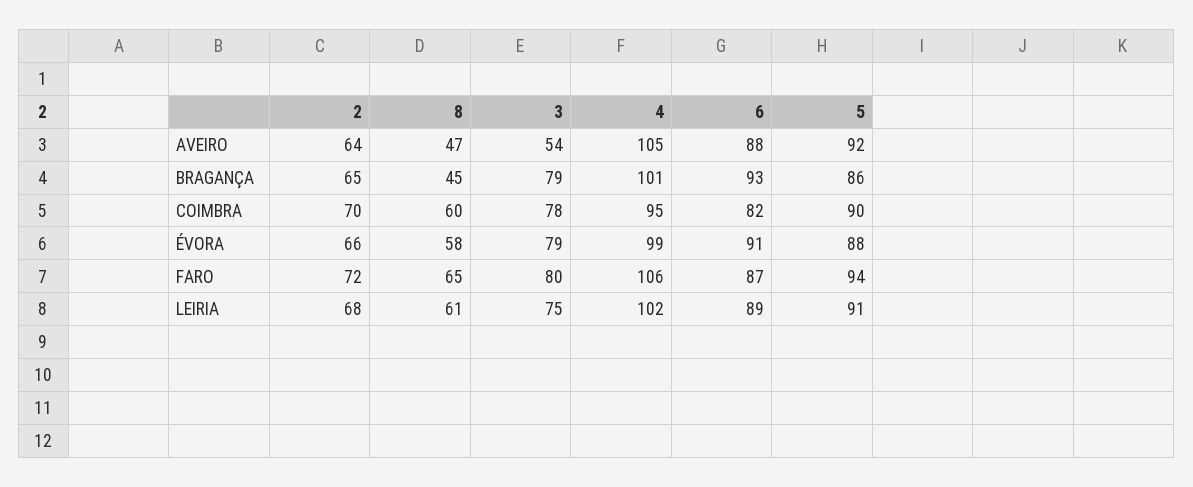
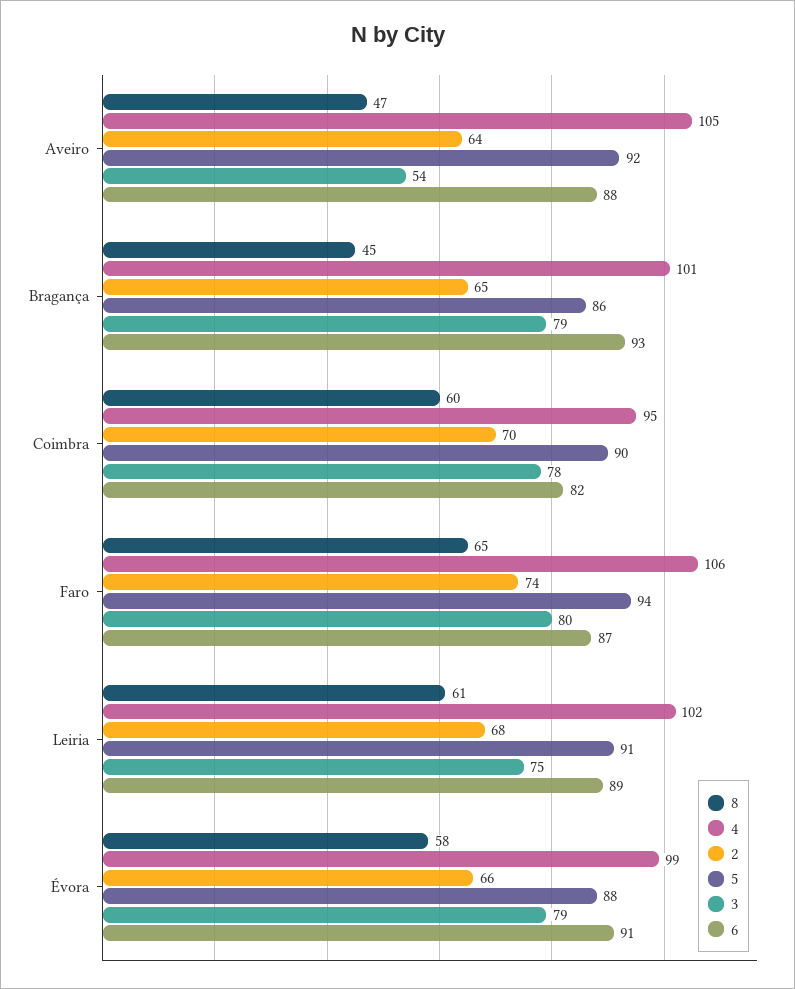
  {
    "2": {
      "AVEIRO": 64,
      "BRAGANÇA": 65,
      "COIMBRA": 70,
      "ÉVORA": 66,
-     "FARO": 72,
+     "FARO": 74,
      "LEIRIA": 68
    },
    "8": {
      "AVEIRO": 47,
      "BRAGANÇA": 45,
      "COIMBRA": 60,
      "ÉVORA": 58,
      "FARO": 65,
      "LEIRIA": 61
    },
    "3": {
      "AVEIRO": 54,
      "BRAGANÇA": 79,
      "COIMBRA": 78,
      "ÉVORA": 79,
      "FARO": 80,
      "LEIRIA": 75
    },
    "4": {
      "AVEIRO": 105,
      "BRAGANÇA": 101,
      "COIMBRA": 95,
      "ÉVORA": 99,
      "FARO": 106,
      "LEIRIA": 102
    },
    "6": {
      "AVEIRO": 88,
      "BRAGANÇA": 93,
      "COIMBRA": 82,
      "ÉVORA": 91,
      "FARO": 87,
      "LEIRIA": 89
    },
    "5": {
      "AVEIRO": 92,
      "BRAGANÇA": 86,
      "COIMBRA": 90,
      "ÉVORA": 88,
      "FARO": 94,
      "LEIRIA": 91
    }
  }

